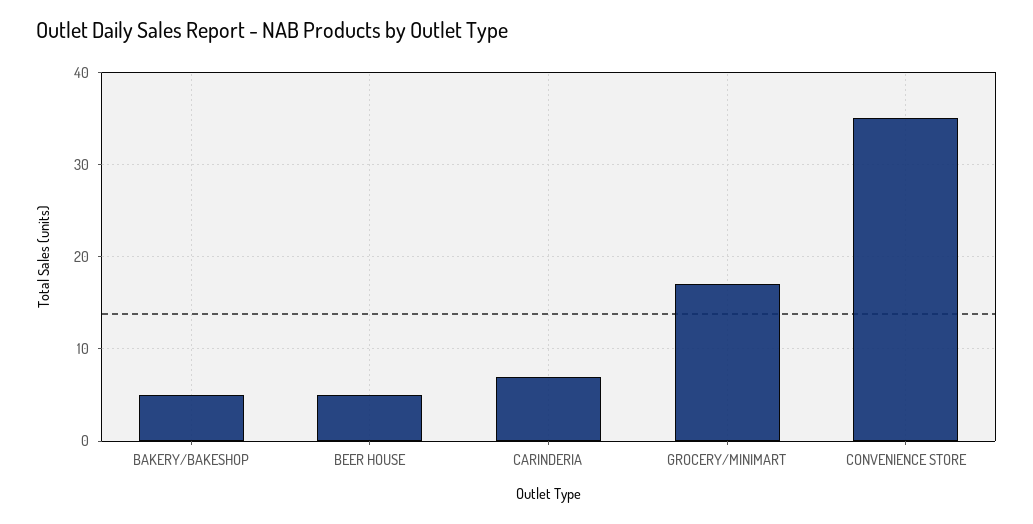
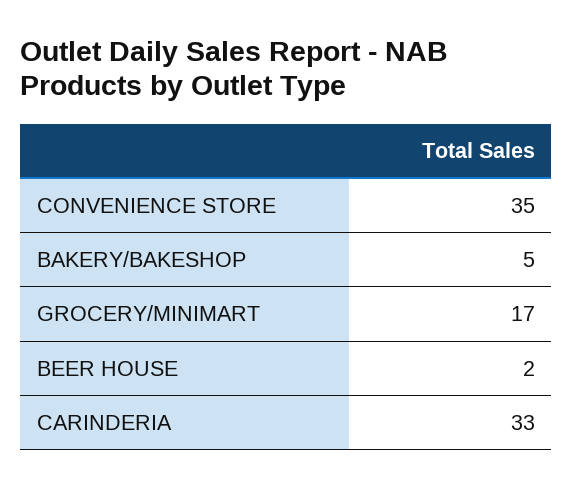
  {
    "BAKERY/BAKESHOP": 5,
-   "BEER HOUSE": 5,
+   "BEER HOUSE": 2,
-   "CARINDERIA": 7,
+   "CARINDERIA": 33,
    "GROCERY/MINIMART": 17,
    "CONVENIENCE STORE": 35
  }

